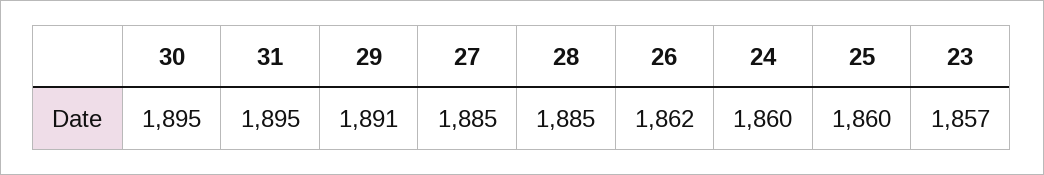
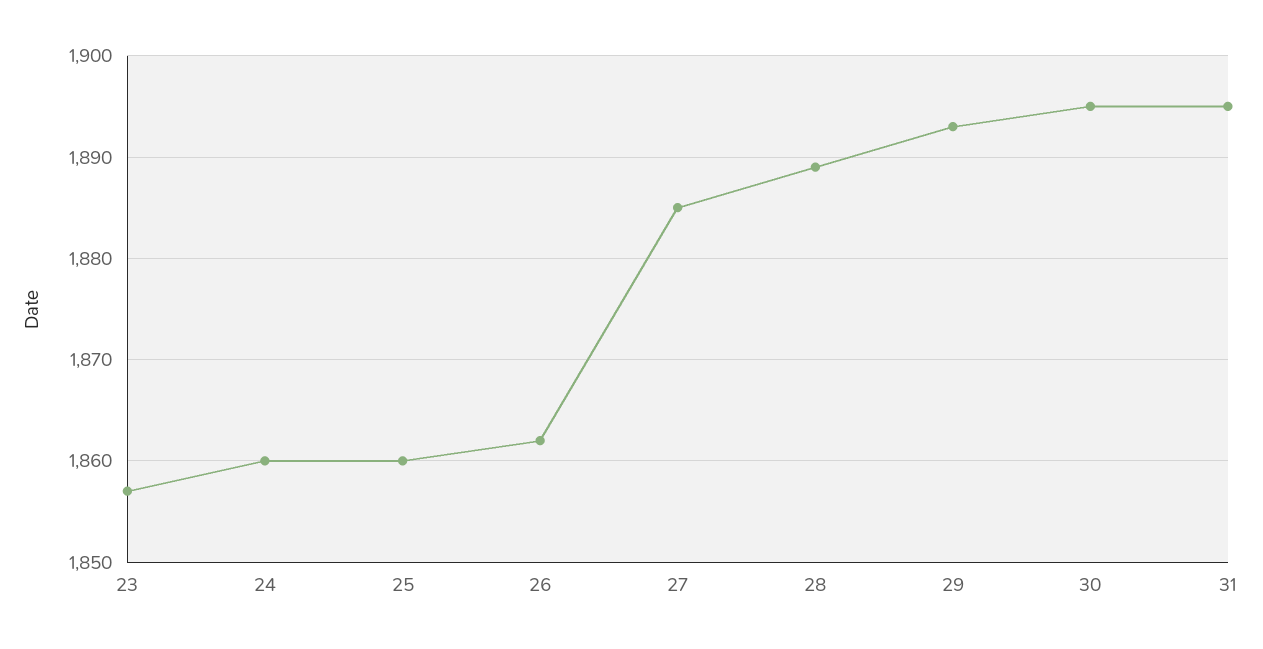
  {
    "30": 1895,
    "31": 1895,
-   "29": 1891,
+   "29": 1893,
    "27": 1885,
-   "28": 1885,
+   "28": 1889,
    "26": 1862,
    "24": 1860,
    "25": 1860,
    "23": 1857
  }

